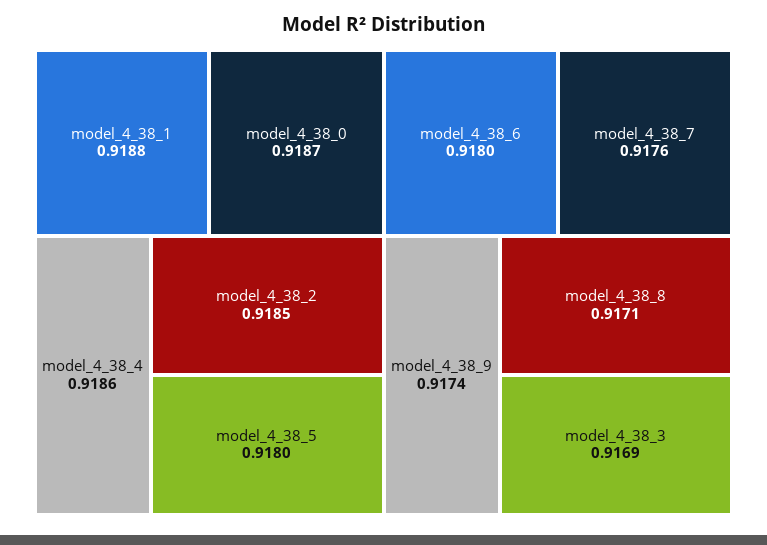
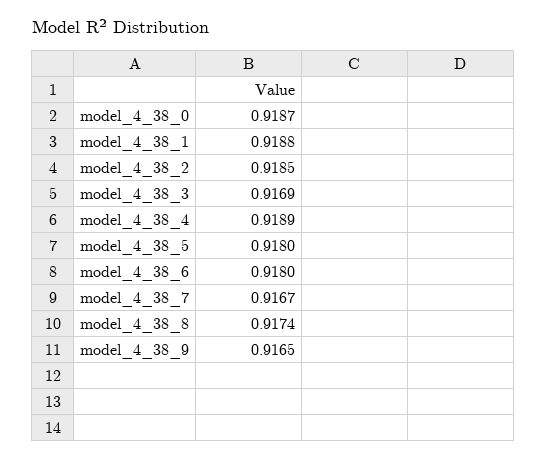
  {
    "model_4_38_1": 0.9188,
    "model_4_38_0": 0.9187,
-   "model_4_38_4": 0.9186,
+   "model_4_38_4": 0.9189,
    "model_4_38_2": 0.9185,
    "model_4_38_5": 0.918,
    "model_4_38_6": 0.918,
-   "model_4_38_7": 0.9176,
+   "model_4_38_7": 0.9167,
-   "model_4_38_9": 0.9174,
+   "model_4_38_9": 0.9165,
-   "model_4_38_8": 0.9171,
+   "model_4_38_8": 0.9174,
    "model_4_38_3": 0.9169
  }

